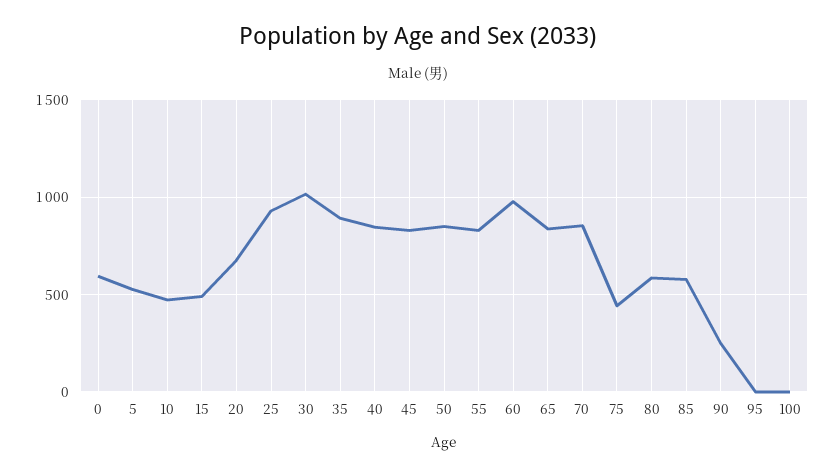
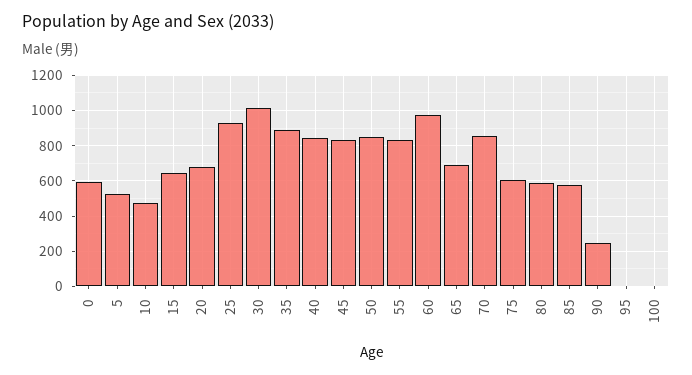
  {
    "0": 600,
    "5": 550,
    "10": 450,
-   "15": 500,
+   "15": 650,
    "20": 700,
    "25": 950,
    "30": 1000,
    "35": 900,
    "40": 850,
    "45": 850,
    "50": 850,
    "55": 850,
    "60": 1000,
-   "65": 850,
+   "65": 700,
    "70": 850,
-   "75": 450,
+   "75": 600,
    "80": 600,
    "85": 600,
    "90": 250,
    "95": 0,
    "100": 0
  }

